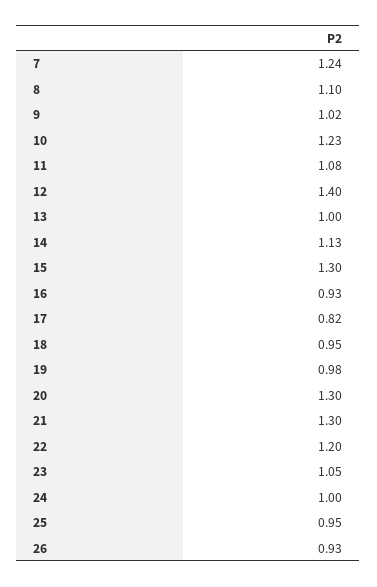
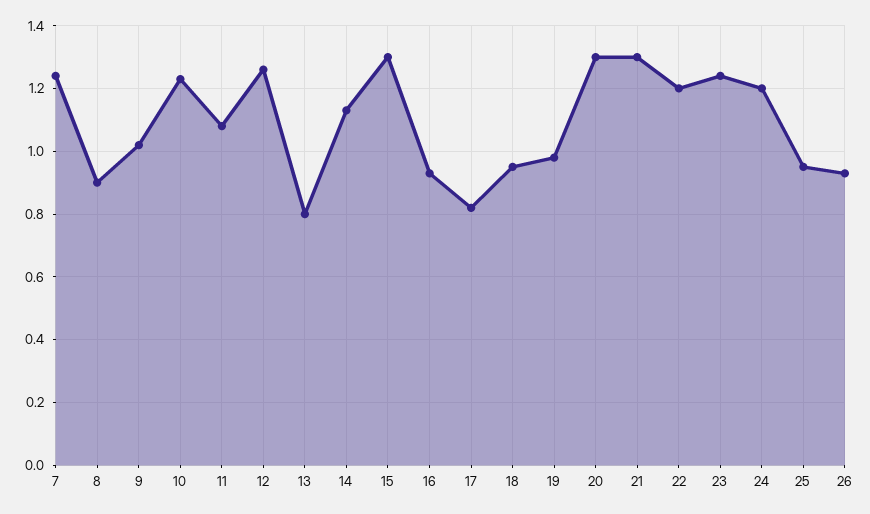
  {
    "7": 1.24,
-   "8": 1.1,
+   "8": 0.9,
    "9": 1.02,
    "10": 1.23,
    "11": 1.08,
-   "12": 1.4,
+   "12": 1.25,
-   "13": 1,
+   "13": 0.8,
    "14": 1.13,
    "15": 1.3,
    "16": 0.93,
    "17": 0.82,
    "18": 0.95,
    "19": 0.98,
    "20": 1.3,
    "21": 1.3,
    "22": 1.2,
-   "23": 1.05,
+   "23": 1.25,
-   "24": 1,
+   "24": 1.2,
    "25": 0.95,
    "26": 0.93
  }

